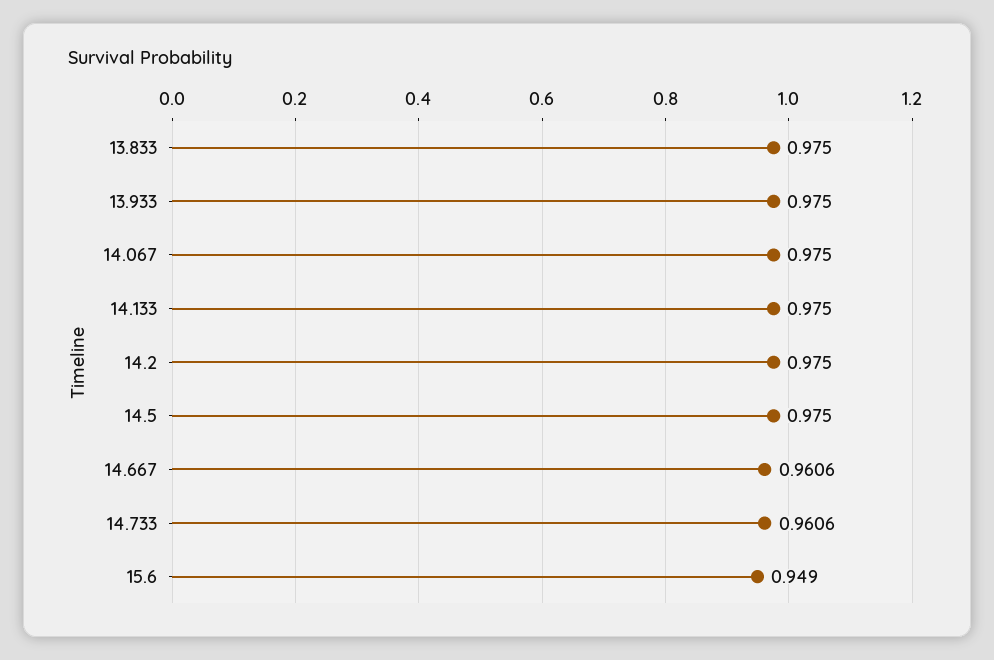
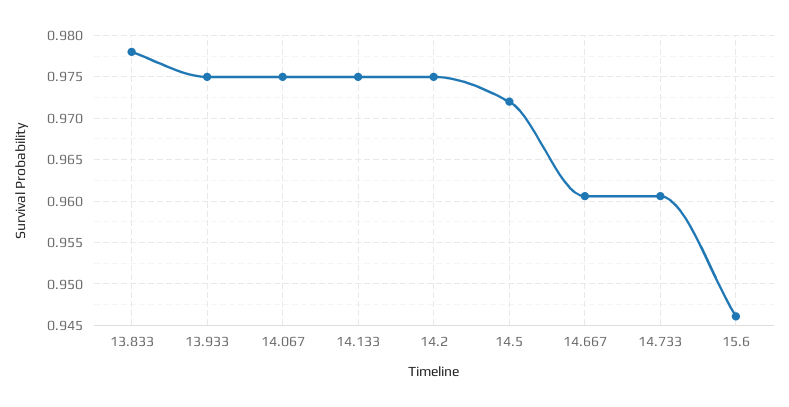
  {
-   "13.833": 0.975,
+   "13.833": 0.978,
    "13.933": 0.975,
    "14.067": 0.975,
    "14.133": 0.975,
    "14.2": 0.975,
-   "14.5": 0.975,
+   "14.5": 0.972,
    "14.667": 0.9606,
    "14.733": 0.9606,
-   "15.6": 0.949
+   "15.6": 0.946
  }

